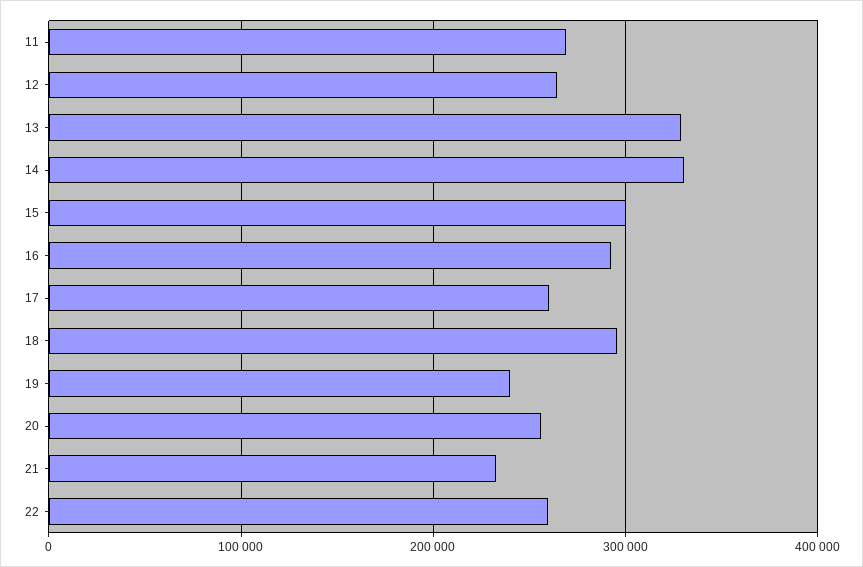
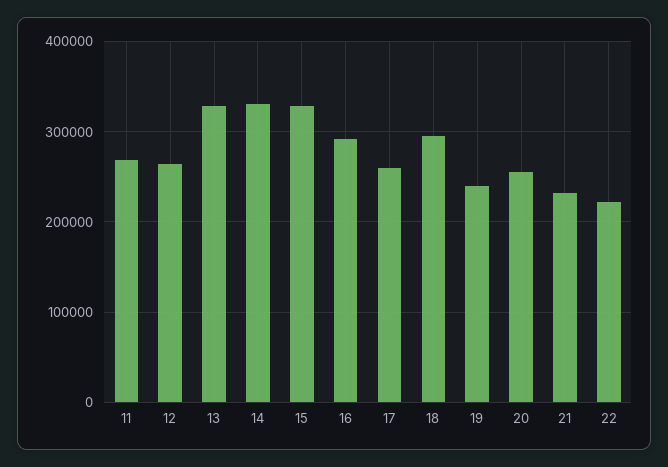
  {
    "11": 270000,
    "12": 260000,
    "13": 330000,
    "14": 330000,
-   "15": 300000,
+   "15": 330000,
    "16": 290000,
    "17": 260000,
    "18": 300000,
    "19": 240000,
    "20": 260000,
    "21": 230000,
-   "22": 260000
+   "22": 220000
  }

